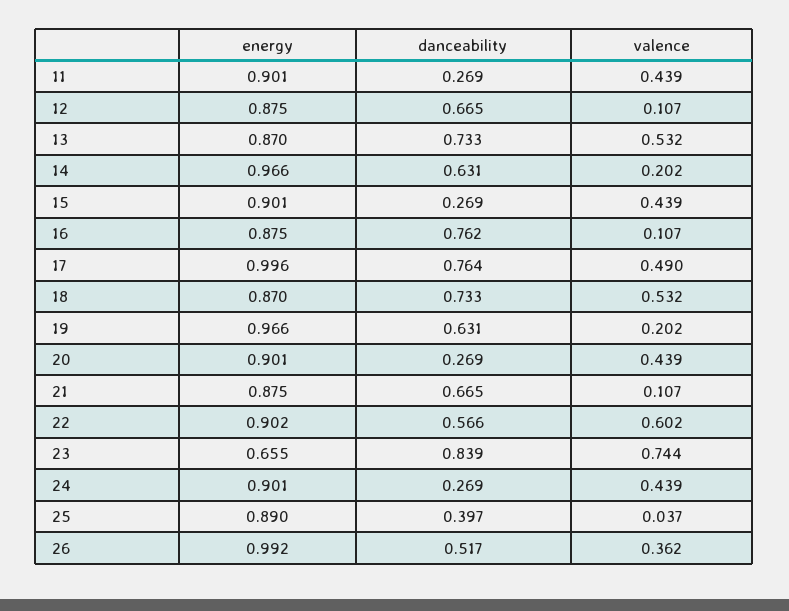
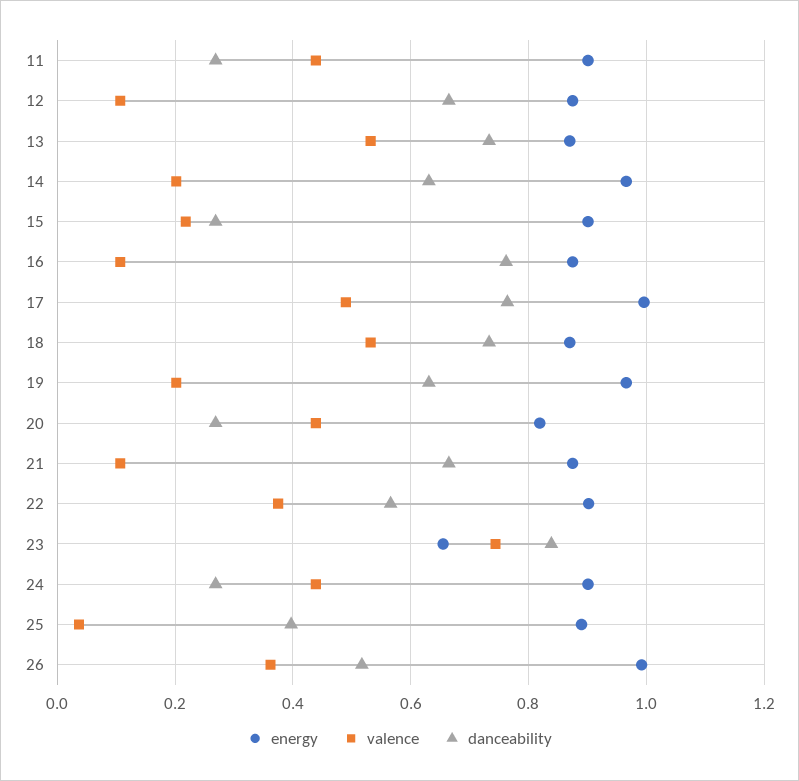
  {
    "energy": {
      "11": 0.901,
      "12": 0.875,
      "13": 0.87,
      "14": 0.966,
      "15": 0.901,
      "16": 0.875,
      "17": 0.996,
      "18": 0.87,
      "19": 0.966,
-     "20": 0.901,
+     "20": 0.82,
      "21": 0.875,
      "22": 0.902,
      "23": 0.655,
      "24": 0.901,
      "25": 0.89,
      "26": 0.992
    },
    "danceability": {
      "11": 0.269,
      "12": 0.665,
      "13": 0.733,
      "14": 0.631,
      "15": 0.269,
      "16": 0.762,
      "17": 0.764,
      "18": 0.733,
      "19": 0.631,
      "20": 0.269,
      "21": 0.665,
      "22": 0.566,
      "23": 0.839,
      "24": 0.269,
      "25": 0.397,
      "26": 0.517
    },
    "valence": {
      "11": 0.439,
      "12": 0.107,
      "13": 0.532,
      "14": 0.202,
-     "15": 0.439,
+     "15": 0.22,
      "16": 0.107,
      "17": 0.49,
      "18": 0.532,
      "19": 0.202,
      "20": 0.439,
      "21": 0.107,
-     "22": 0.602,
+     "22": 0.38,
      "23": 0.744,
      "24": 0.439,
      "25": 0.037,
      "26": 0.362
    }
  }

